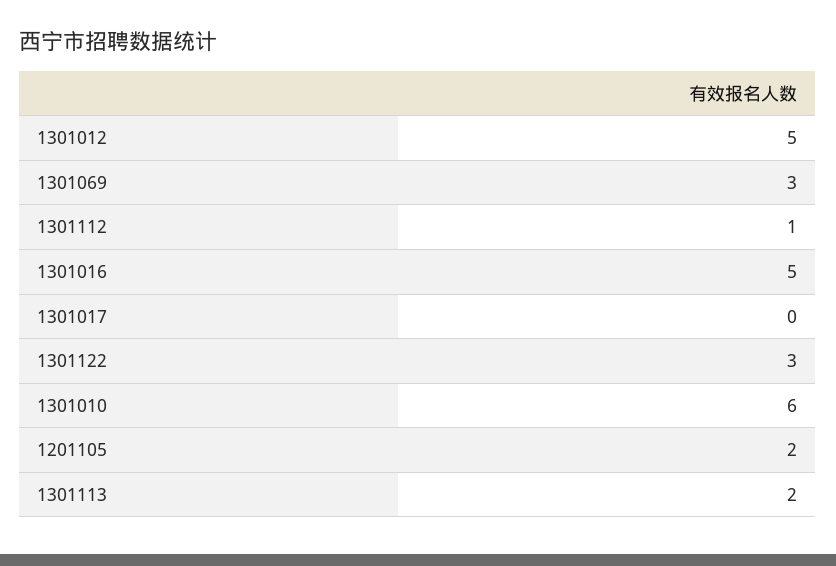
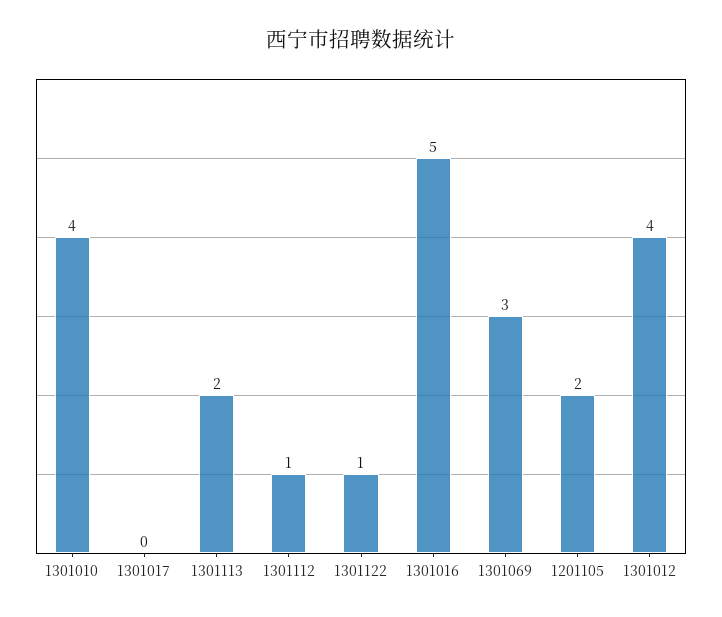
  {
-   "1301012": 5,
+   "1301012": 4,
    "1301069": 3,
    "1301112": 1,
    "1301016": 5,
    "1301017": 0,
-   "1301122": 3,
+   "1301122": 1,
-   "1301010": 6,
+   "1301010": 4,
    "1201105": 2,
    "1301113": 2
  }

